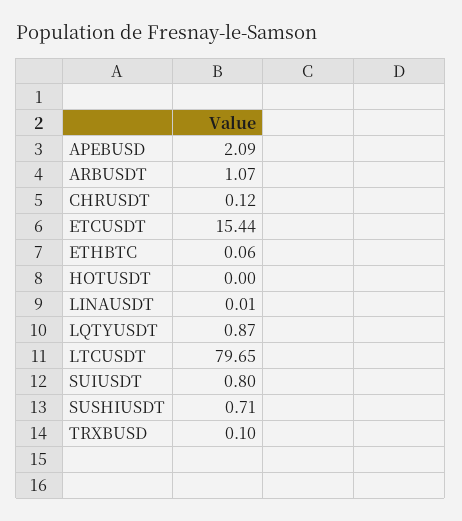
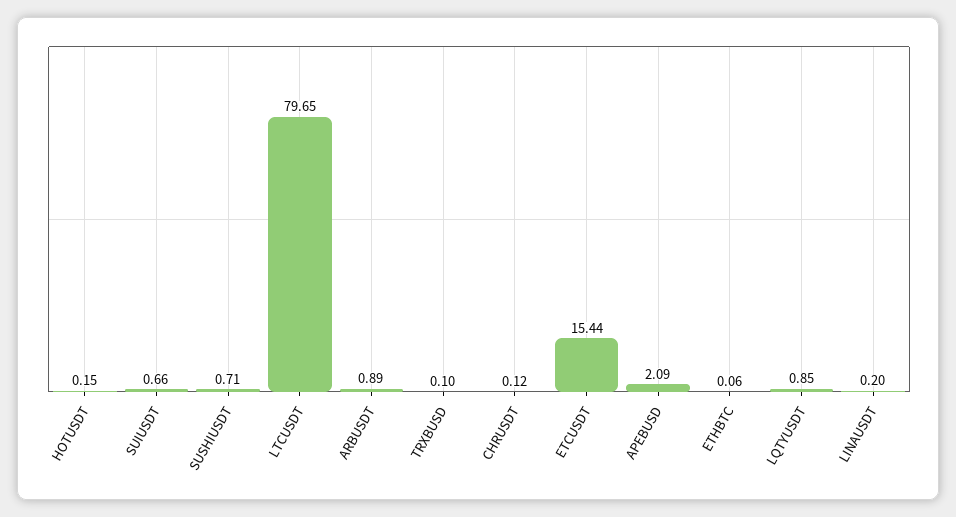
  {
    "APEBUSD": 2.09,
-   "ARBUSDT": 1.07,
+   "ARBUSDT": 0.89,
    "CHRUSDT": 0.12,
    "ETCUSDT": 15.44,
    "ETHBTC": 0.06,
-   "HOTUSDT": 0,
+   "HOTUSDT": 0.15,
-   "LINAUSDT": 0.01,
+   "LINAUSDT": 0.2,
-   "LQTYUSDT": 0.87,
+   "LQTYUSDT": 0.85,
    "LTCUSDT": 79.65,
-   "SUIUSDT": 0.8,
+   "SUIUSDT": 0.66,
    "SUSHIUSDT": 0.71,
    "TRXBUSD": 0.1
  }

